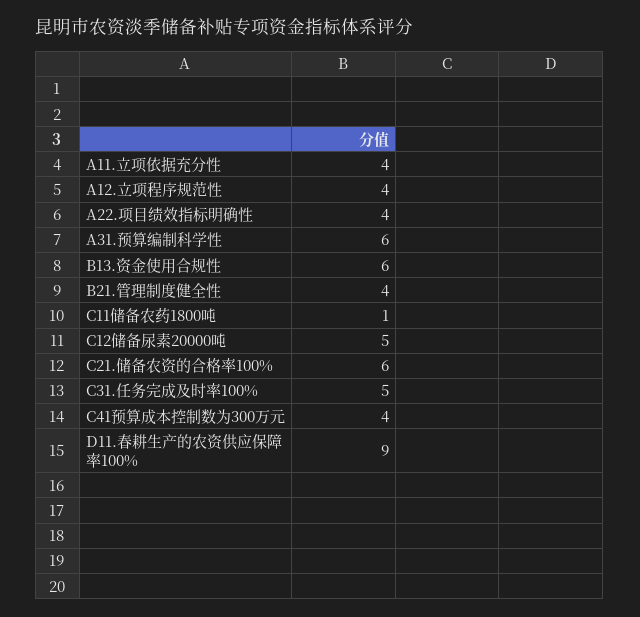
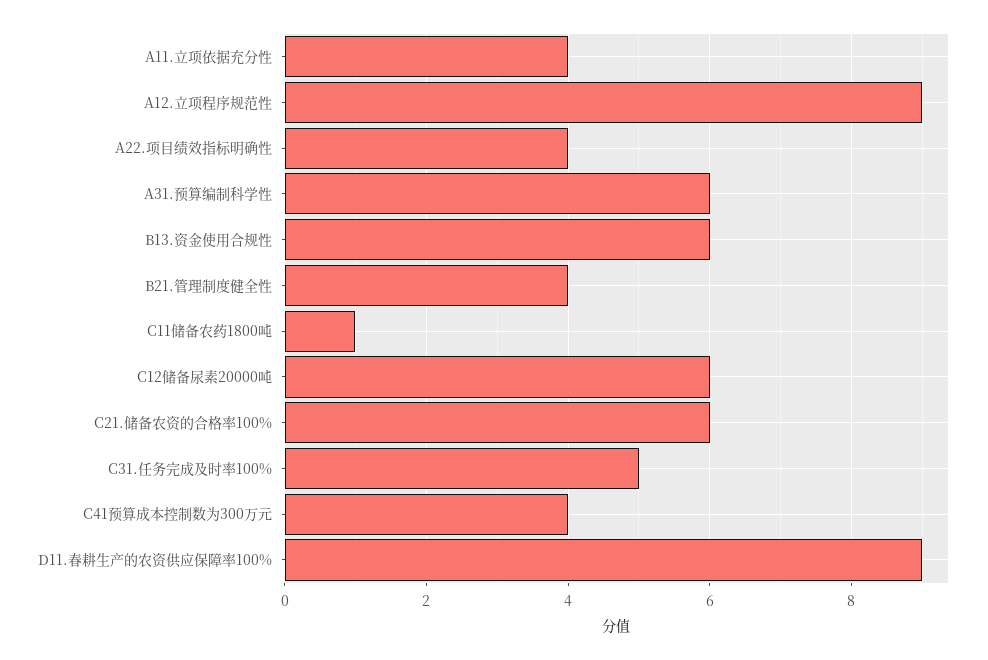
  {
    "A11.立项依据充分性": 4,
-   "A12.立项程序规范性": 4,
+   "A12.立项程序规范性": 9,
    "A22.项目绩效指标明确性": 4,
    "A31.预算编制科学性": 6,
    "B13.资金使用合规性": 6,
    "B21.管理制度健全性": 4,
    "C11储备农药1800吨": 1,
-   "C12储备尿素20000吨": 5,
+   "C12储备尿素20000吨": 6,
    "C21.储备农资的合格率100%": 6,
    "C31.任务完成及时率100%": 5,
    "C41预算成本控制数为300万元": 4,
    "D11.春耕生产的农资供应保障率100%": 9
  }

